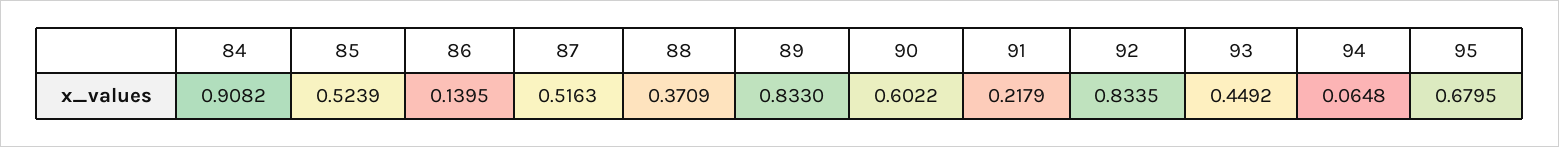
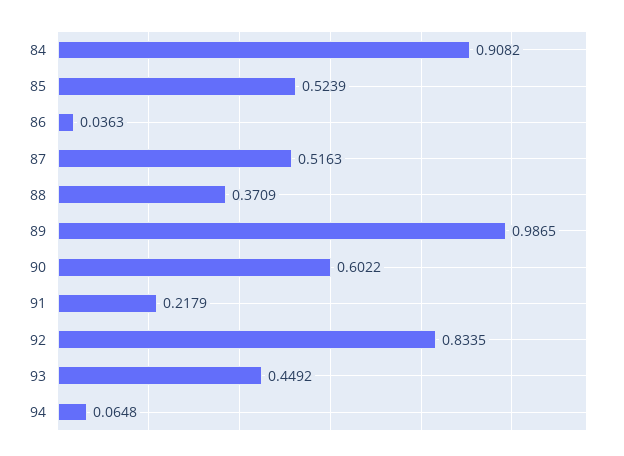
  {
    "84": 0.9082,
    "85": 0.5239,
-   "86": 0.1395,
+   "86": 0.0363,
    "87": 0.5163,
    "88": 0.3709,
-   "89": 0.833,
+   "89": 0.9865,
    "90": 0.6022,
    "91": 0.2179,
    "92": 0.8335,
    "93": 0.4492,
-   "94": 0.0648,
+   "94": 0.0648
-   "95": 0.6795
  }

